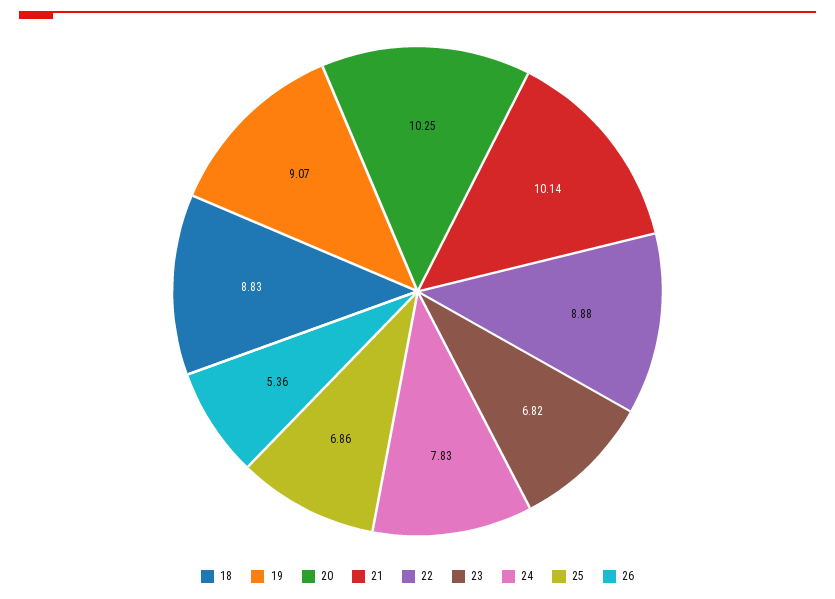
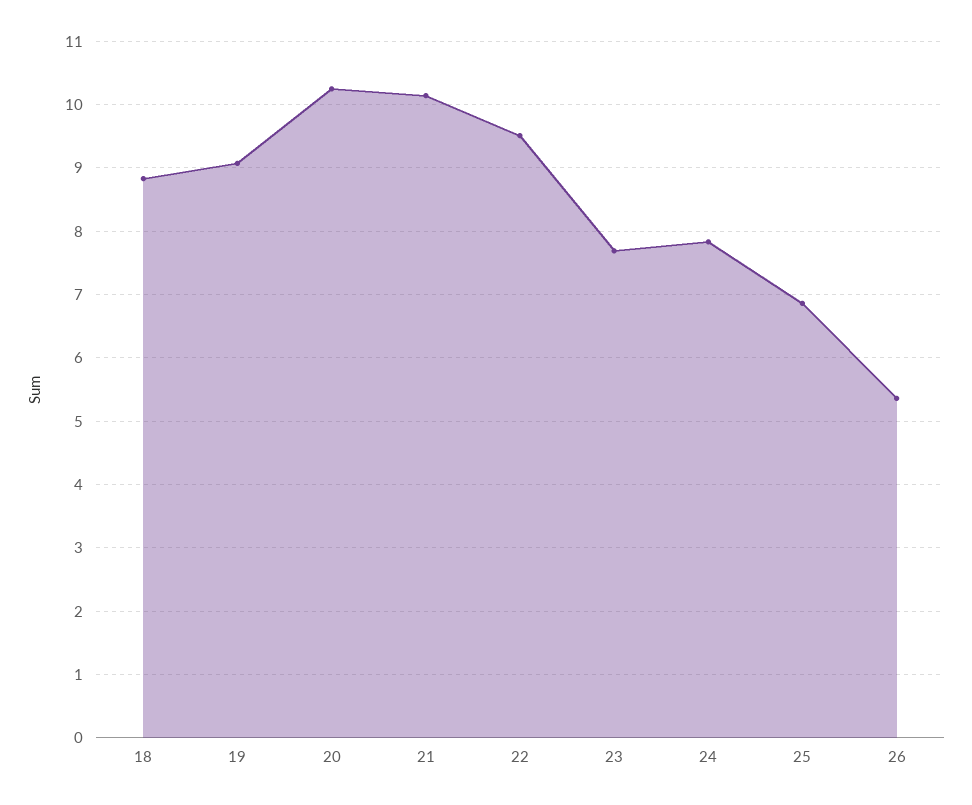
  {
    "18": 8.83,
    "19": 9.07,
    "20": 10.25,
    "21": 10.14,
-   "22": 8.88,
+   "22": 9.5,
-   "23": 6.82,
+   "23": 7.7,
    "24": 7.83,
    "25": 6.86,
    "26": 5.36
  }

